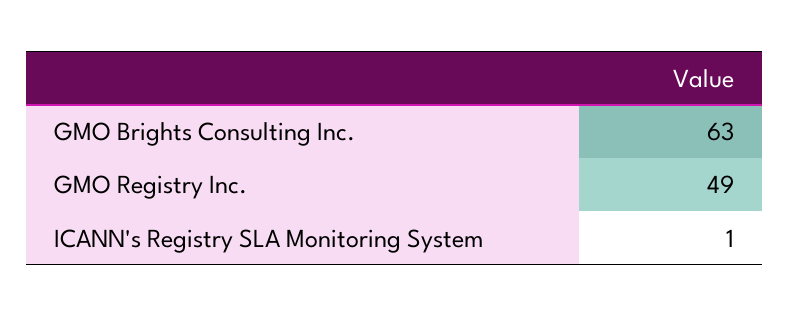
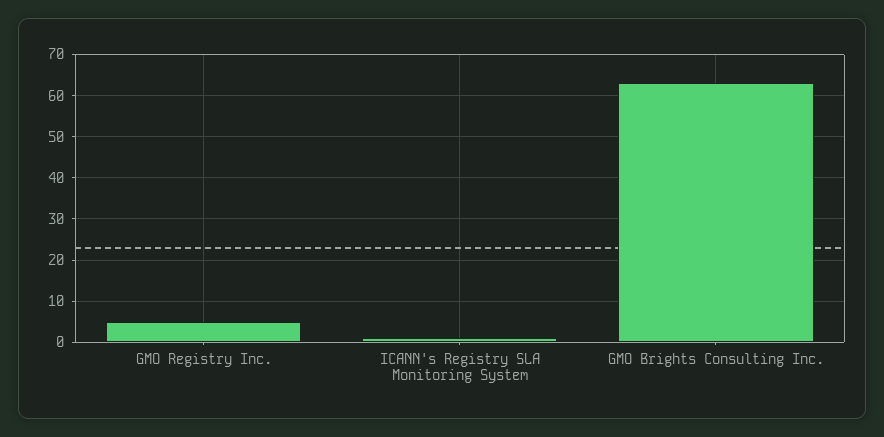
  {
    "GMO Brights Consulting Inc.": 63,
-   "GMO Registry Inc.": 49,
+   "GMO Registry Inc.": 5,
    "ICANN's Registry SLA Monitoring System": 1
  }

